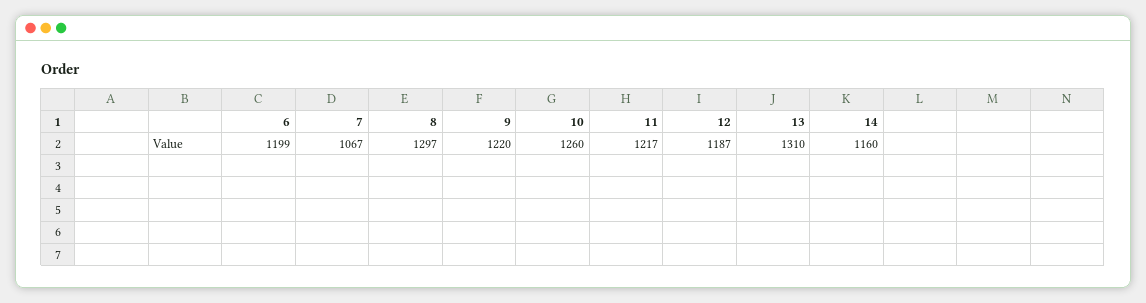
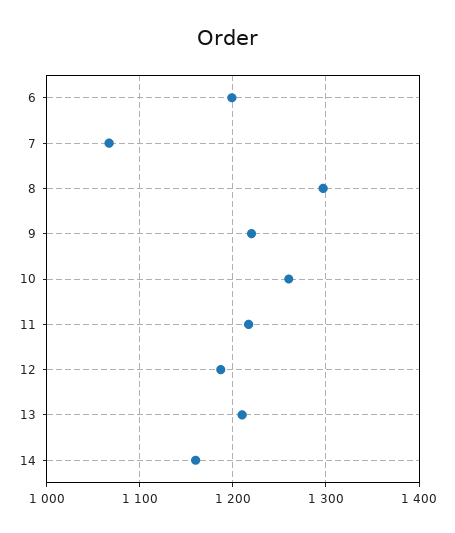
  {
    "6": 1199,
    "7": 1067,
    "8": 1297,
    "9": 1220,
    "10": 1260,
    "11": 1217,
    "12": 1187,
-   "13": 1310,
+   "13": 1210,
    "14": 1160
  }

